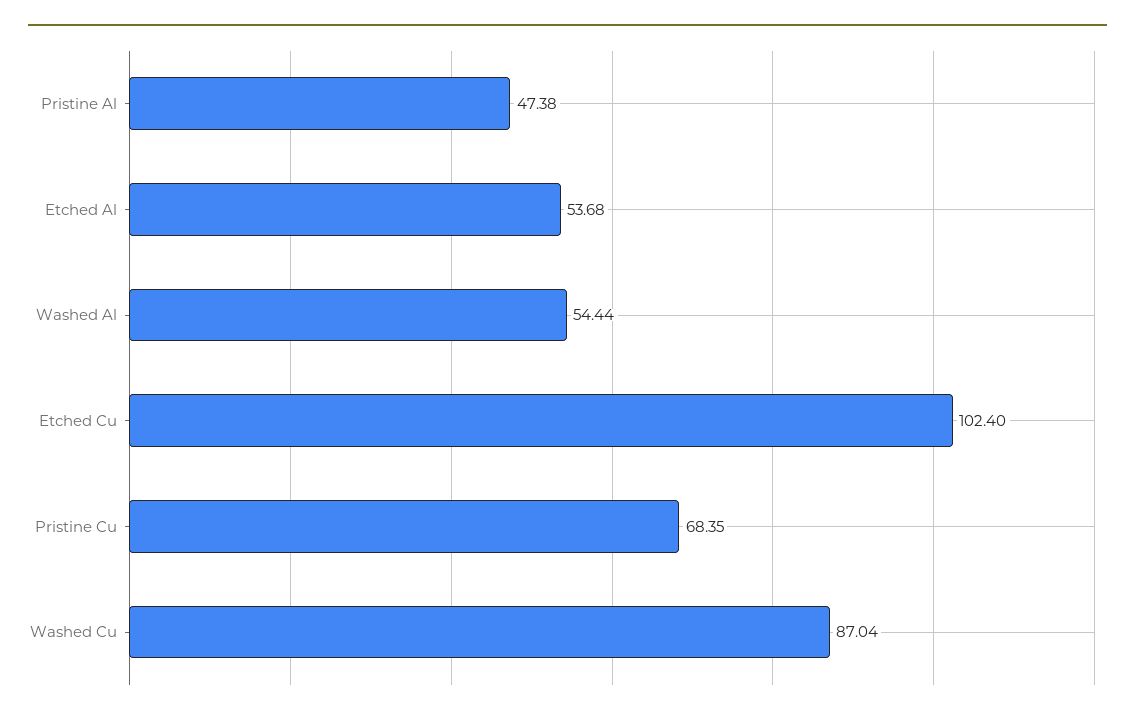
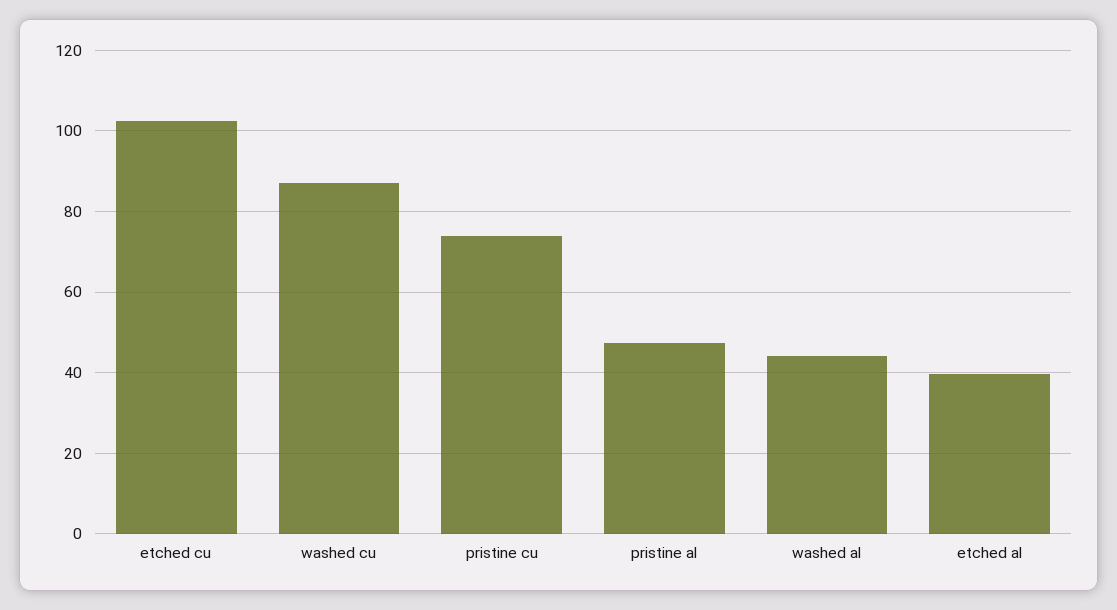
  {
    "Pristine Al": 47.38,
-   "Etched Al": 53.68,
+   "Etched Al": 40,
-   "Washed Al": 54.44,
+   "Washed Al": 44,
    "Etched Cu": 102.4,
-   "Pristine Cu": 68.35,
+   "Pristine Cu": 74,
    "Washed Cu": 87.04
  }

